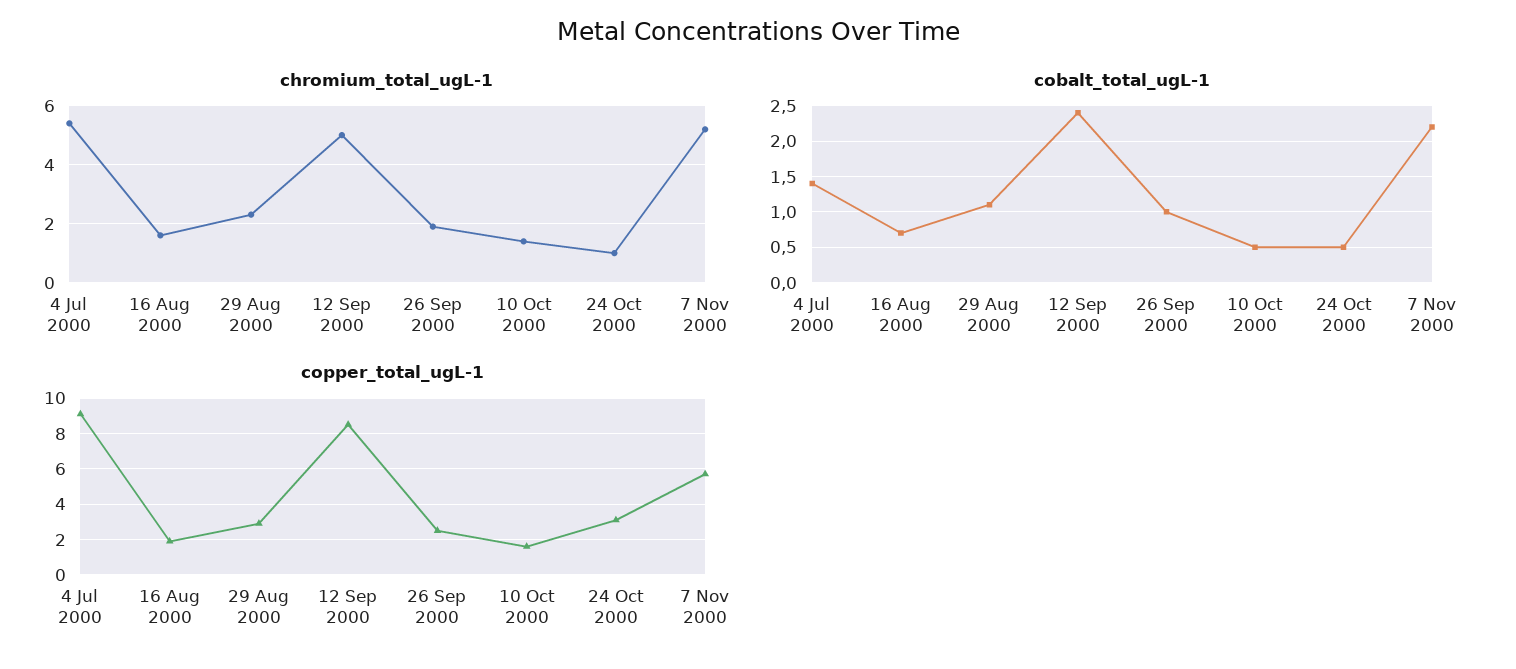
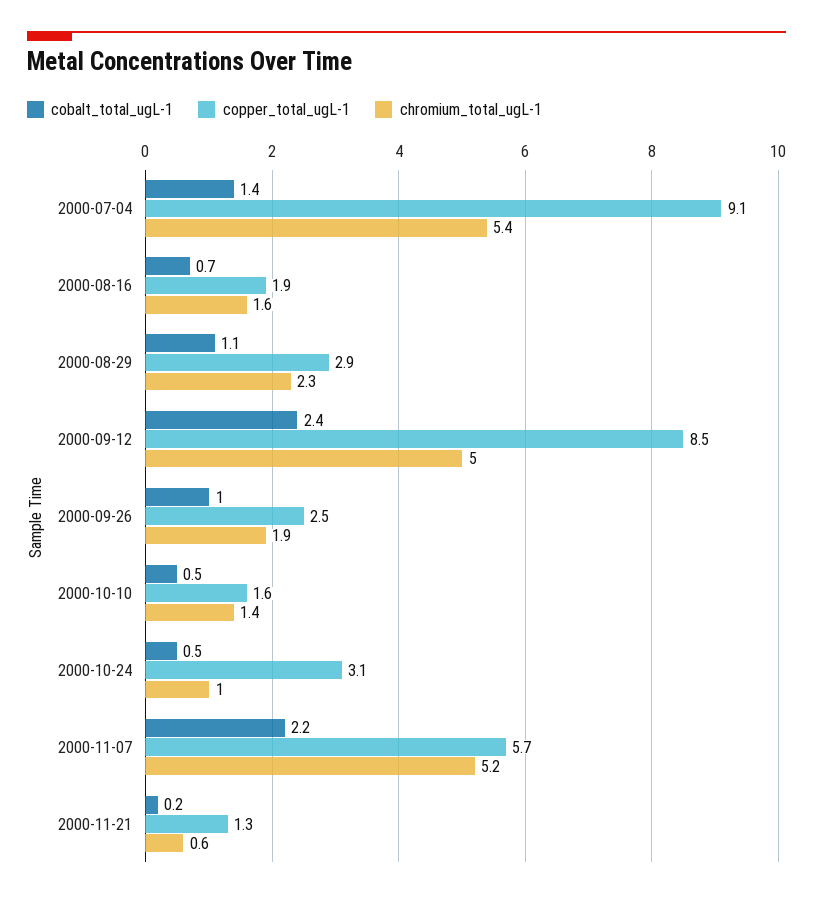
  {
    "chromium_total_ugL-1": {
      "4 Jul 2000": 5.4,
      "16 Aug 2000": 1.6,
      "29 Aug 2000": 2.3,
      "12 Sep 2000": 5,
      "26 Sep 2000": 1.9,
      "10 Oct 2000": 1.4,
      "24 Oct 2000": 1,
-     "7 Nov 2000": 5.2
+     "7 Nov 2000": 5.2,
+     "2000-11-21": 0.6
    },
    "cobalt_total_ugL-1": {
      "4 Jul 2000": 1.4,
      "16 Aug 2000": 0.7,
      "29 Aug 2000": 1.1,
      "12 Sep 2000": 2.4,
      "26 Sep 2000": 1,
      "10 Oct 2000": 0.5,
      "24 Oct 2000": 0.5,
-     "7 Nov 2000": 2.2
+     "7 Nov 2000": 2.2,
+     "2000-11-21": 0.2
    },
    "copper_total_ugL-1": {
      "4 Jul 2000": 9.1,
      "16 Aug 2000": 1.9,
      "29 Aug 2000": 2.9,
      "12 Sep 2000": 8.5,
      "26 Sep 2000": 2.5,
      "10 Oct 2000": 1.6,
      "24 Oct 2000": 3.1,
-     "7 Nov 2000": 5.7
+     "7 Nov 2000": 5.7,
+     "2000-11-21": 1.3
    }
  }

